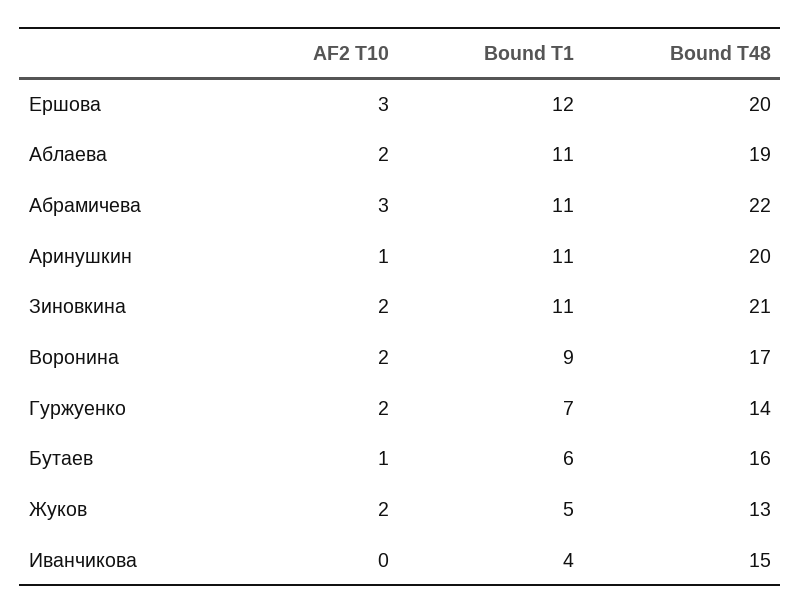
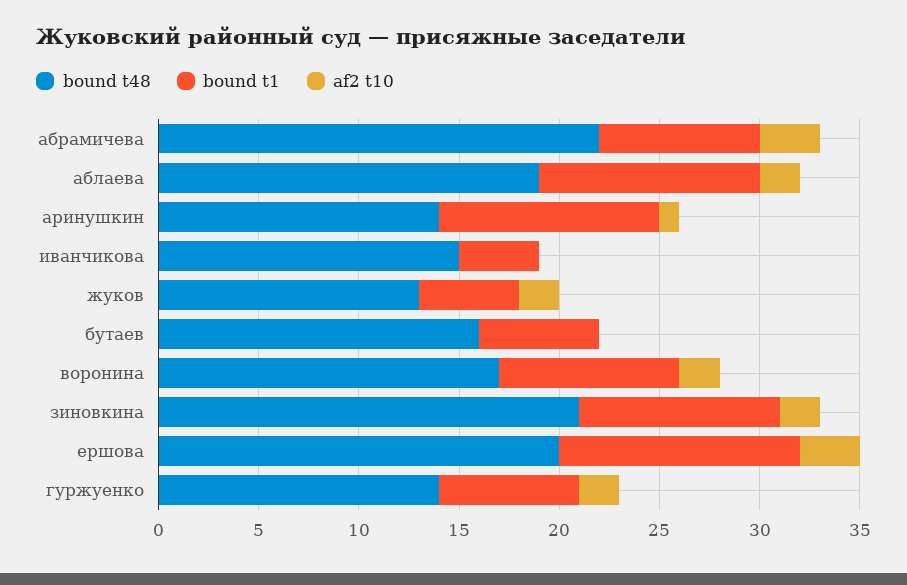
  {
    "AF2 T10": {
      "Ершова": 3,
      "Аблаева": 2,
      "Абрамичева": 3,
      "Аринушкин": 1,
      "Зиновкина": 2,
      "Воронина": 2,
      "Гуржуенко": 2,
-     "Бутаев": 1,
+     "Бутаев": 0,
      "Жуков": 2,
      "Иванчикова": 0
    },
    "Bound T1": {
      "Ершова": 12,
      "Аблаева": 11,
-     "Абрамичева": 11,
+     "Абрамичева": 8,
      "Аринушкин": 11,
-     "Зиновкина": 11,
+     "Зиновкина": 10,
      "Воронина": 9,
      "Гуржуенко": 7,
      "Бутаев": 6,
      "Жуков": 5,
      "Иванчикова": 4
    },
    "Bound T48": {
      "Ершова": 20,
      "Аблаева": 19,
      "Абрамичева": 22,
-     "Аринушкин": 20,
+     "Аринушкин": 14,
      "Зиновкина": 21,
      "Воронина": 17,
      "Гуржуенко": 14,
      "Бутаев": 16,
      "Жуков": 13,
      "Иванчикова": 15
    }
  }

